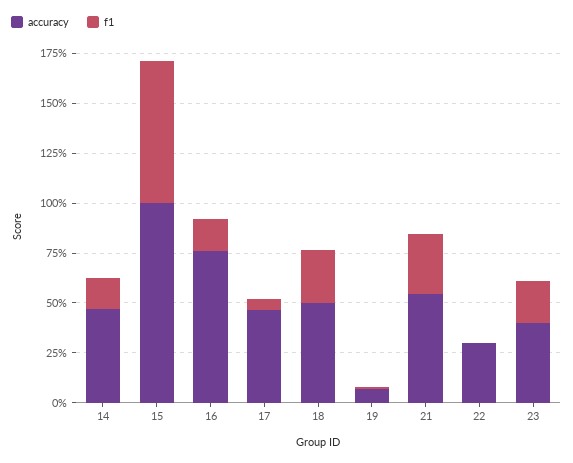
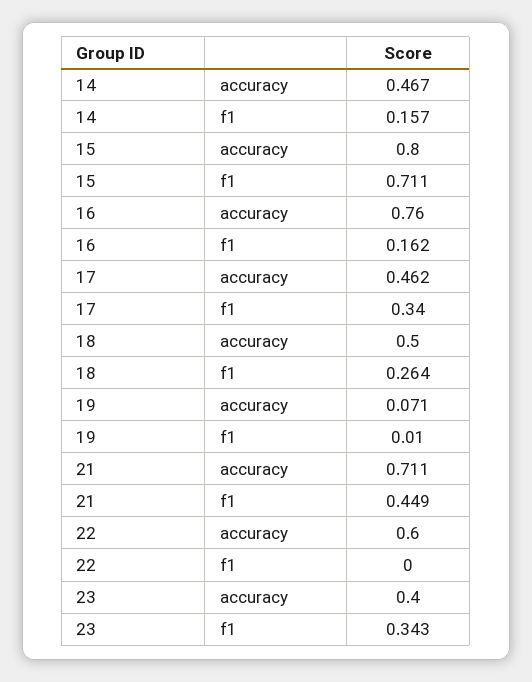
  {
    "accuracy": {
      "14": 0.467,
-     "15": 1,
+     "15": 0.8,
      "16": 0.76,
      "17": 0.462,
      "18": 0.5,
      "19": 0.071,
-     "21": 0.55,
+     "21": 0.711,
-     "22": 0.3,
+     "22": 0.6,
      "23": 0.4
    },
    "f1": {
      "14": 0.157,
      "15": 0.711,
      "16": 0.162,
-     "17": 0.05,
+     "17": 0.34,
      "18": 0.264,
      "19": 0.01,
-     "21": 0.3,
+     "21": 0.449,
      "22": 0,
-     "23": 0.2
+     "23": 0.343
    }
  }

